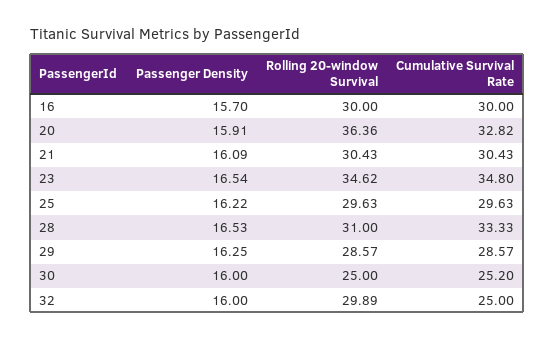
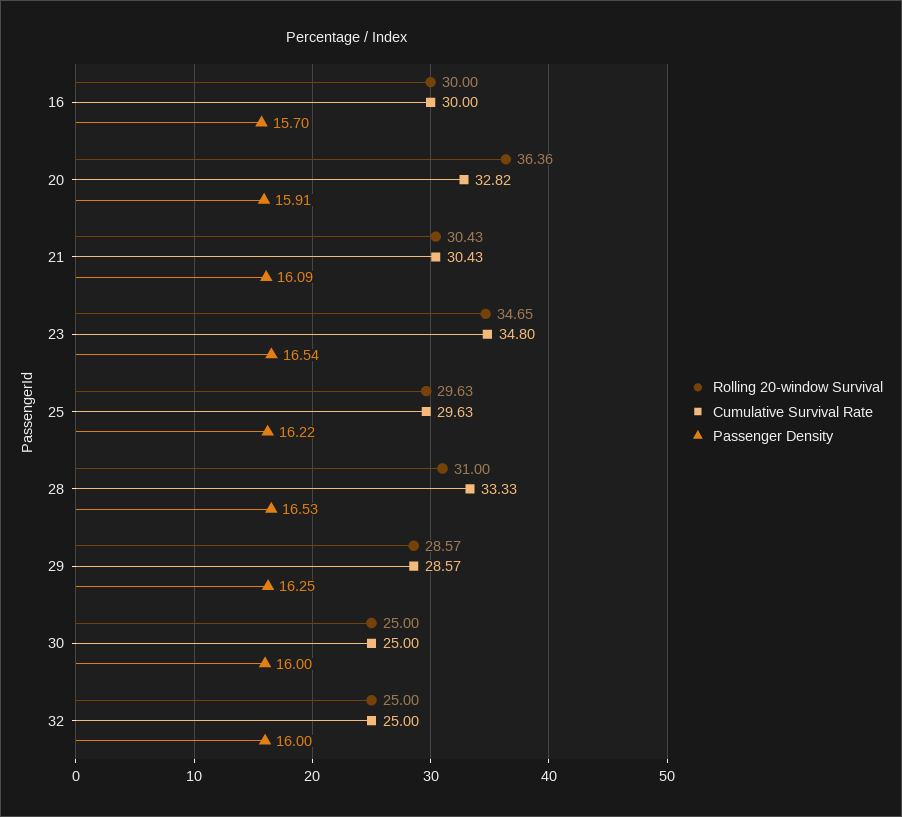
  {
    "Passenger Density": {
      "16": 15.7,
      "20": 15.91,
      "21": 16.09,
      "23": 16.54,
      "25": 16.22,
      "28": 16.53,
      "29": 16.25,
      "30": 16,
      "32": 16
    },
    "Rolling 20-window Survival": {
      "16": 30,
      "20": 36.36,
      "21": 30.43,
-     "23": 34.62,
+     "23": 34.65,
      "25": 29.63,
      "28": 31,
      "29": 28.57,
      "30": 25,
-     "32": 29.89
+     "32": 25
    },
    "Cumulative Survival Rate": {
      "16": 30,
      "20": 32.82,
      "21": 30.43,
      "23": 34.8,
      "25": 29.63,
      "28": 33.33,
      "29": 28.57,
-     "30": 25.2,
+     "30": 25,
      "32": 25
    }
  }

